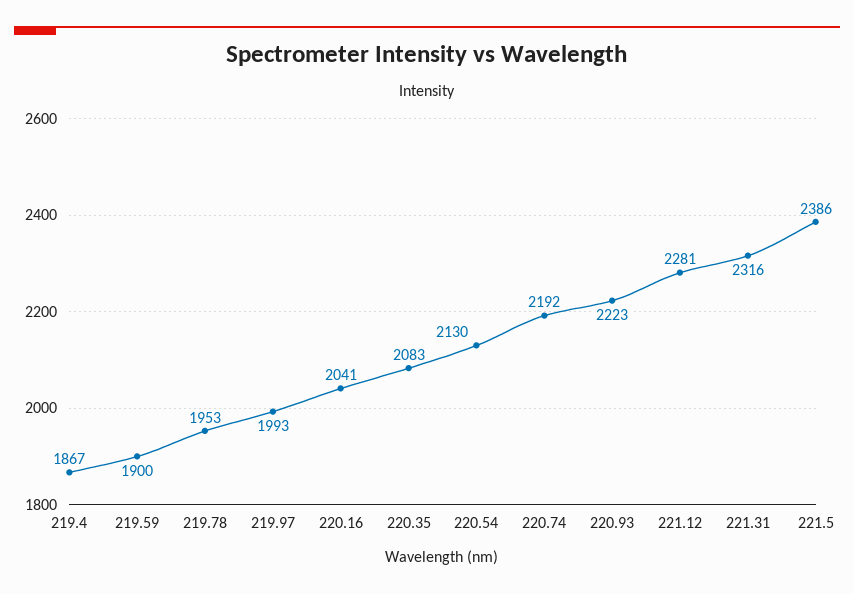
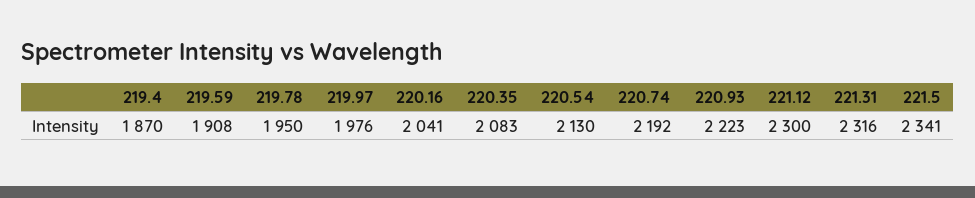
  {
-   "219.4": 1867,
+   "219.4": 1870,
-   "219.59": 1900,
+   "219.59": 1908,
-   "219.78": 1953,
+   "219.78": 1950,
-   "219.97": 1993,
+   "219.97": 1976,
    "220.16": 2041,
    "220.35": 2083,
    "220.54": 2130,
    "220.74": 2192,
    "220.93": 2223,
-   "221.12": 2281,
+   "221.12": 2300,
    "221.31": 2316,
-   "221.5": 2386
+   "221.5": 2341
  }

